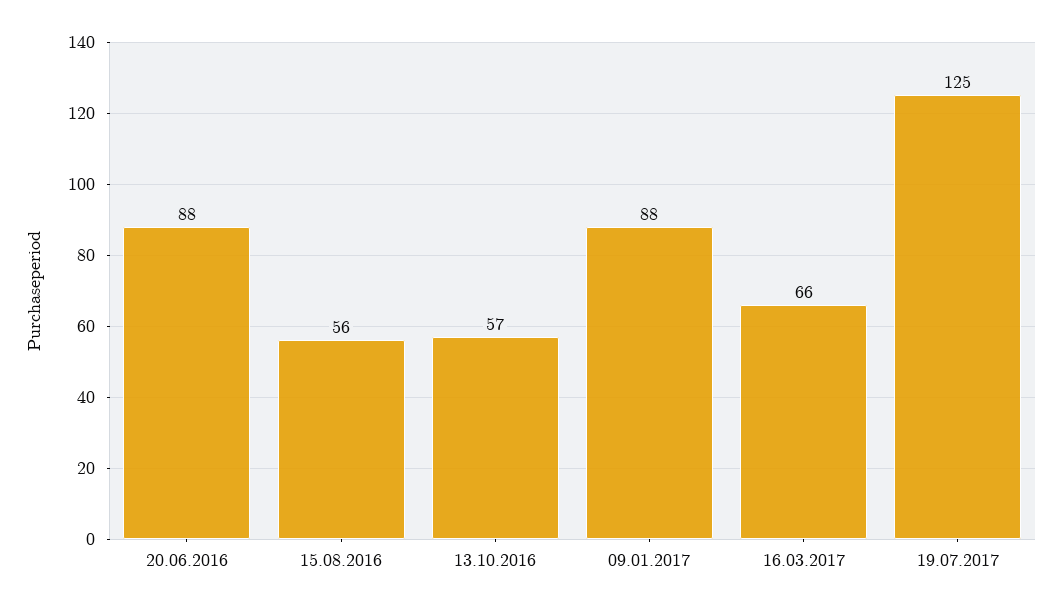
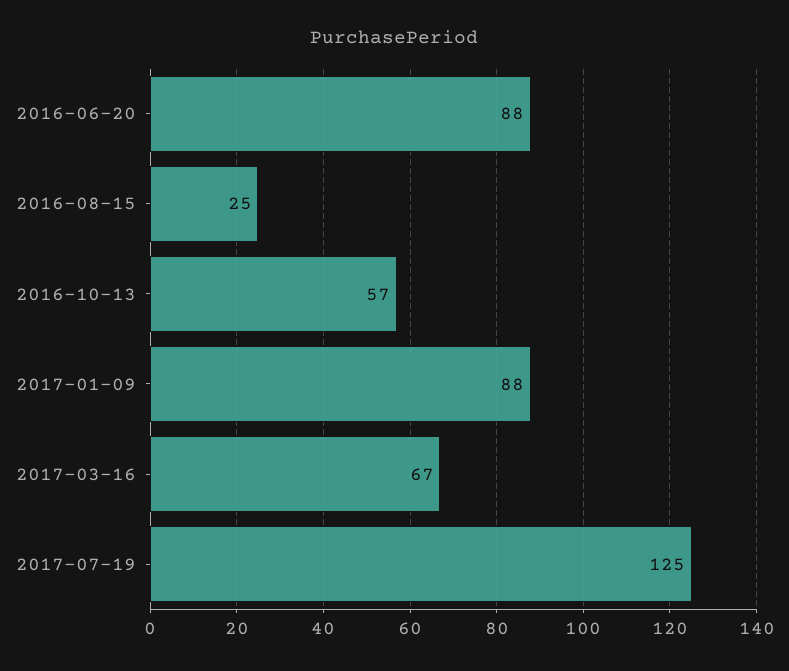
  {
    "20.06.2016": 88,
-   "15.08.2016": 56,
+   "15.08.2016": 25,
    "13.10.2016": 57,
    "09.01.2017": 88,
-   "16.03.2017": 66,
+   "16.03.2017": 67,
    "19.07.2017": 125
  }

